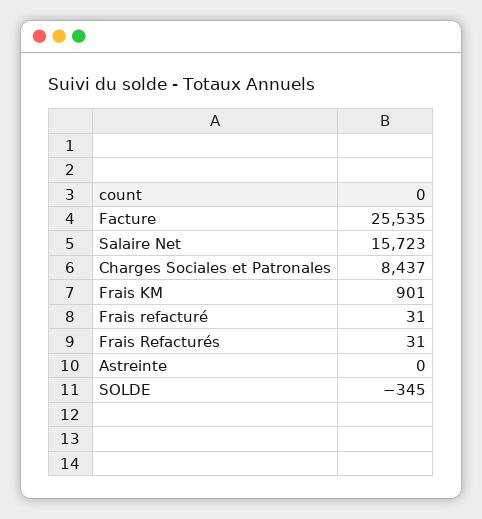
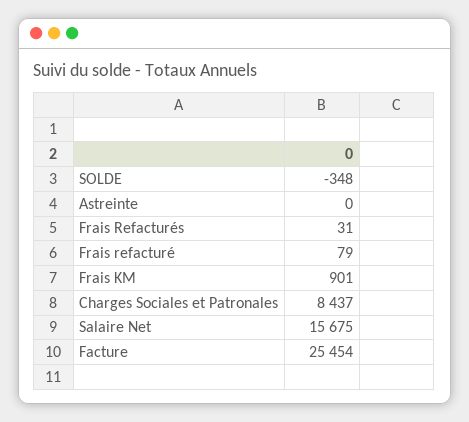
  {
-   "Facture": 25535,
+   "Facture": 25454,
-   "Salaire Net": 15723,
+   "Salaire Net": 15675,
    "Charges Sociales et Patronales": 8437,
    "Frais KM": 901,
-   "Frais refacturé": 31,
+   "Frais refacturé": 79,
    "Frais Refacturés": 31,
    "Astreinte": 0,
-   "SOLDE": -345
+   "SOLDE": -348
  }

